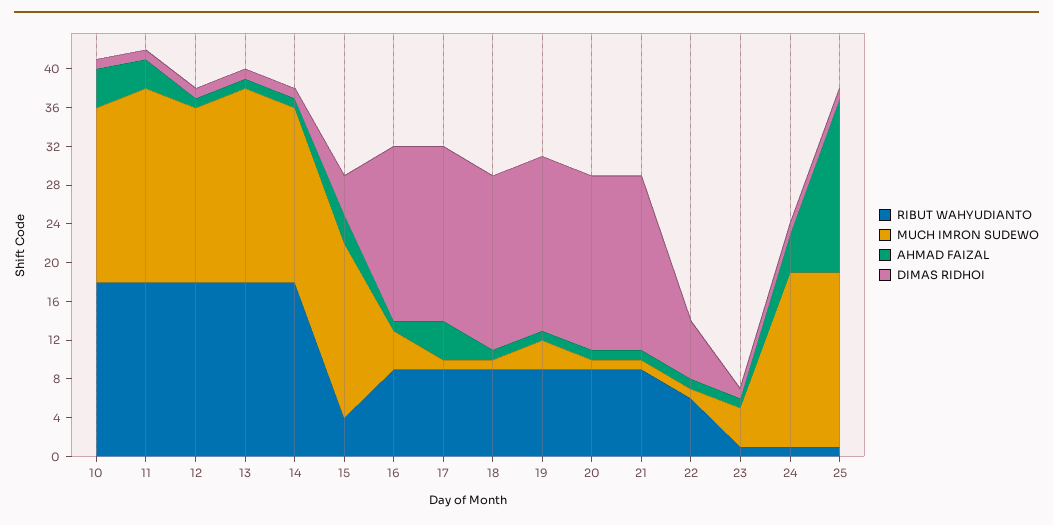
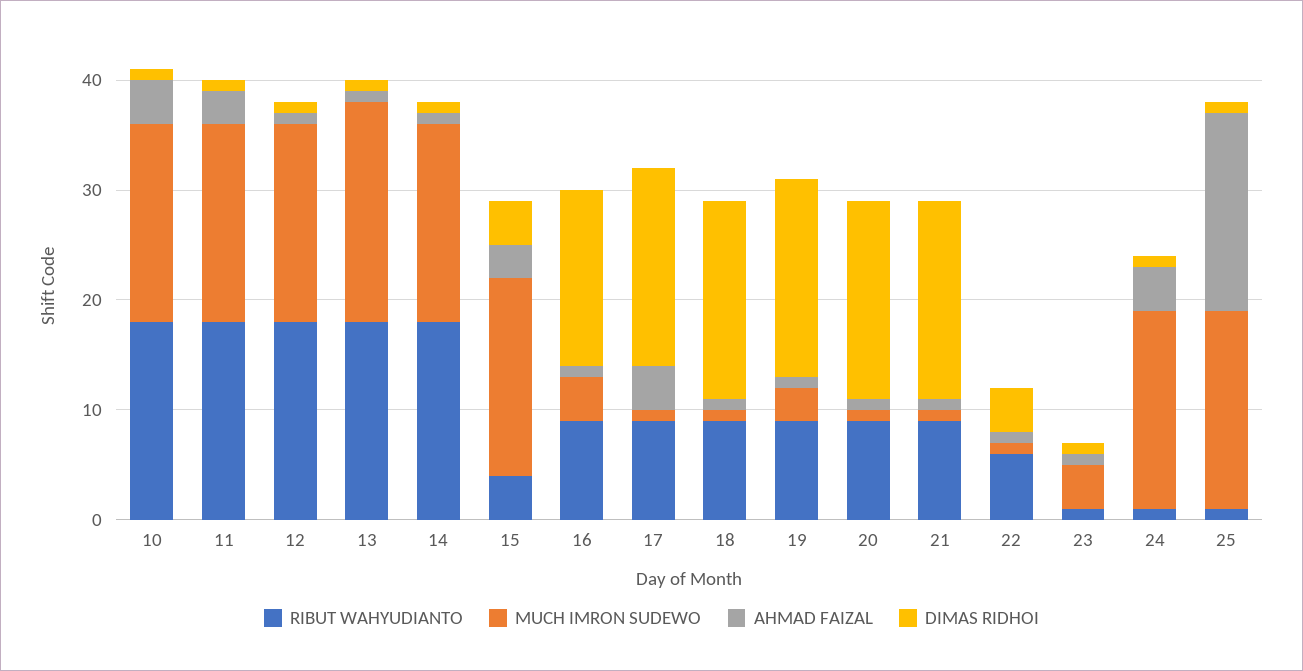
  {
    "RIBUT WAHYUDIANTO": {
      "10": 18,
      "11": 18,
      "12": 18,
      "13": 18,
      "14": 18,
      "15": 4,
      "16": 9,
      "17": 9,
      "18": 9,
      "19": 9,
      "20": 9,
      "21": 9,
      "22": 6,
      "23": 1,
      "24": 1,
      "25": 1
    },
    "MUCH IMRON SUDEWO": {
      "10": 18,
-     "11": 20,
+     "11": 18,
      "12": 18,
      "13": 20,
      "14": 18,
      "15": 18,
      "16": 4,
      "17": 1,
      "18": 1,
      "19": 3,
      "20": 1,
      "21": 1,
      "22": 1,
      "23": 4,
      "24": 18,
      "25": 18
    },
    "AHMAD FAIZAL": {
      "10": 4,
      "11": 3,
      "12": 1,
      "13": 1,
      "14": 1,
      "15": 3,
      "16": 1,
      "17": 4,
      "18": 1,
      "19": 1,
      "20": 1,
      "21": 1,
      "22": 1,
      "23": 1,
      "24": 4,
      "25": 18
    },
    "DIMAS RIDHOI": {
      "10": 1,
      "11": 1,
      "12": 1,
      "13": 1,
      "14": 1,
      "15": 4,
-     "16": 18,
+     "16": 16,
      "17": 18,
      "18": 18,
      "19": 18,
      "20": 18,
      "21": 18,
-     "22": 6,
+     "22": 4,
      "23": 1,
      "24": 1,
      "25": 1
    }
  }

